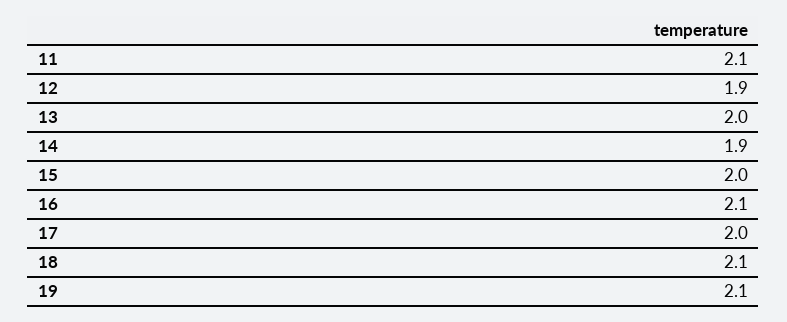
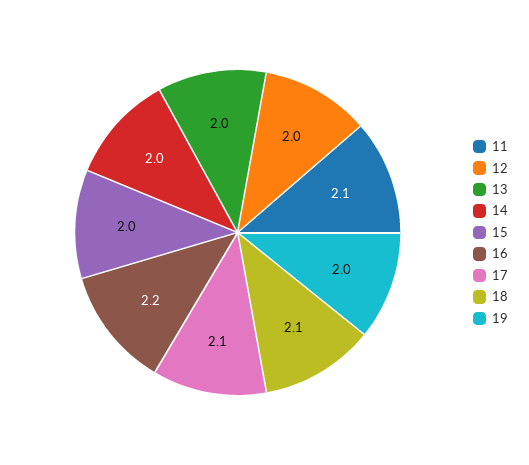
  {
    "11": 2.1,
-   "12": 1.9,
+   "12": 2,
    "13": 2,
-   "14": 1.9,
+   "14": 2,
    "15": 2,
-   "16": 2.1,
+   "16": 2.2,
-   "17": 2,
+   "17": 2.1,
    "18": 2.1,
-   "19": 2.1
+   "19": 2
  }

